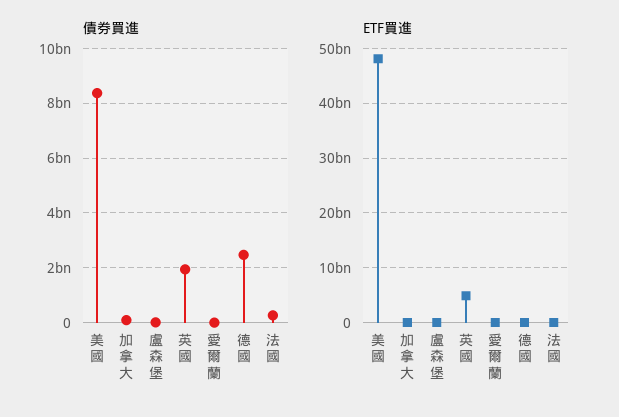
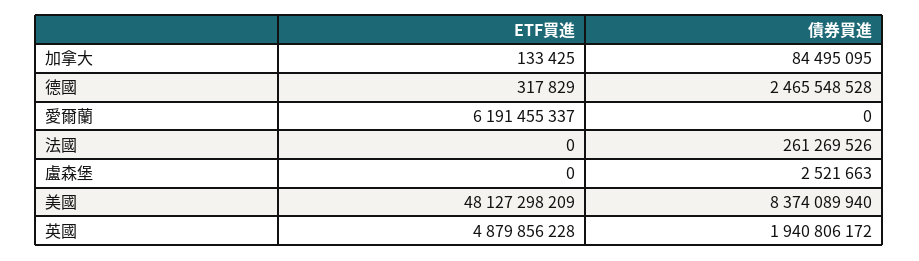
  {
    "債券買進": {
      "美國": 8374089940,
      "加拿大": 84495095,
      "盧森堡": 2521663,
      "英國": 1940806172,
      "愛爾蘭": 0,
      "德國": 2465548528,
      "法國": 261269526
    },
    "ETF買進": {
      "美國": 48127298209,
      "加拿大": 133425,
      "盧森堡": 0,
      "英國": 4879856228,
-     "愛爾蘭": 0,
+     "愛爾蘭": 6191455337,
      "德國": 317829,
      "法國": 0
    }
  }

